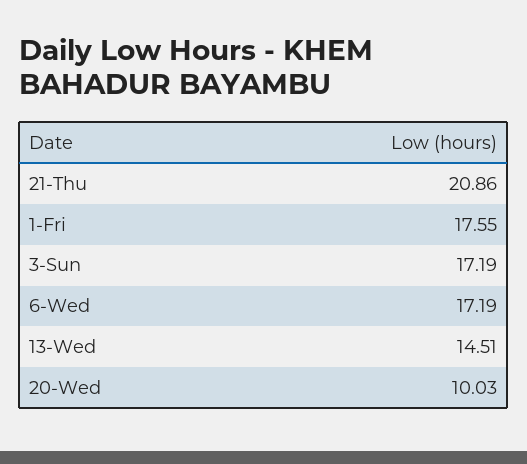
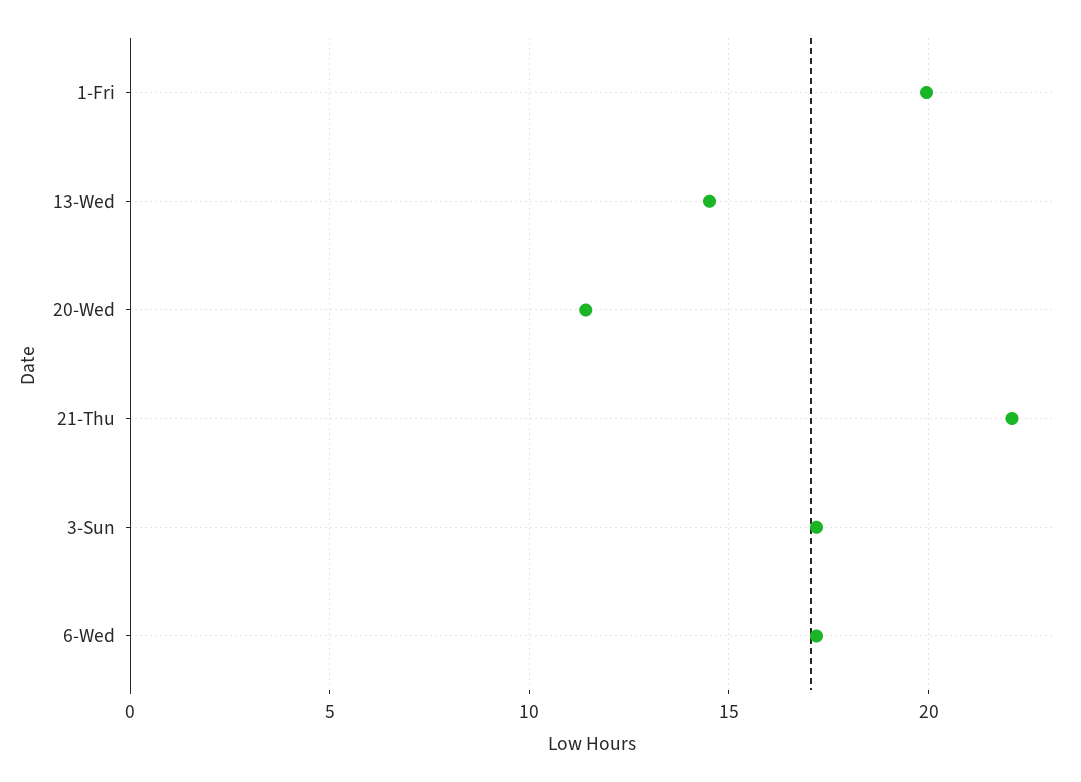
  {
-   "21-Thu": 20.86,
+   "21-Thu": 22,
-   "1-Fri": 17.55,
+   "1-Fri": 20,
    "3-Sun": 17.19,
    "6-Wed": 17.19,
    "13-Wed": 14.51,
-   "20-Wed": 10.03
+   "20-Wed": 11.5
  }

